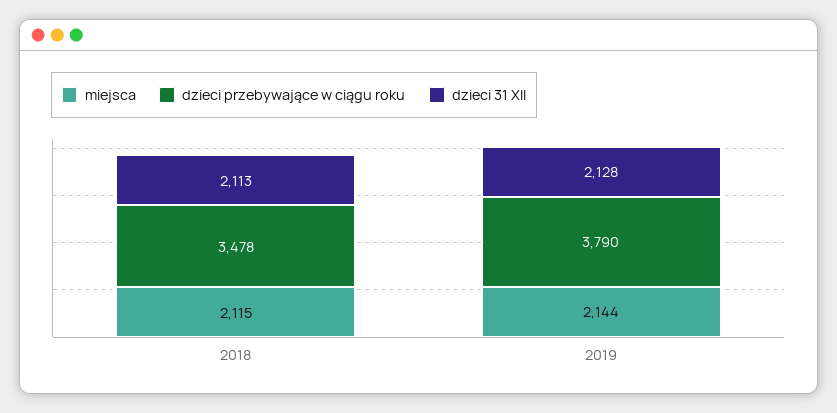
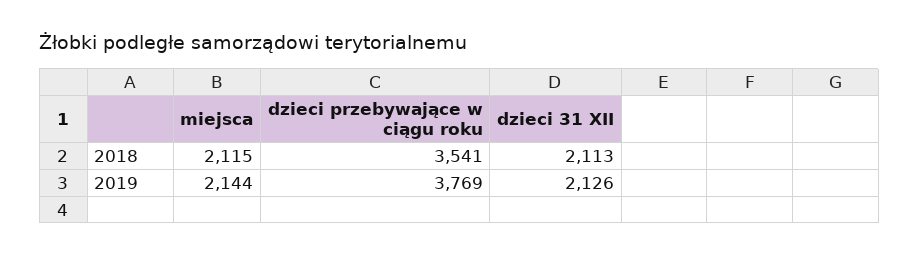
  {
    "miejsca": {
      "2018": 2115,
      "2019": 2144
    },
    "dzieci przebywające w ciągu roku": {
-     "2018": 3478,
+     "2018": 3541,
-     "2019": 3790
+     "2019": 3769
    },
    "dzieci 31 XII": {
      "2018": 2113,
-     "2019": 2128
+     "2019": 2126
    }
  }

